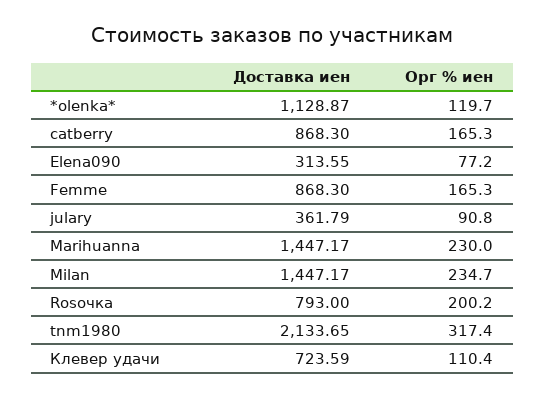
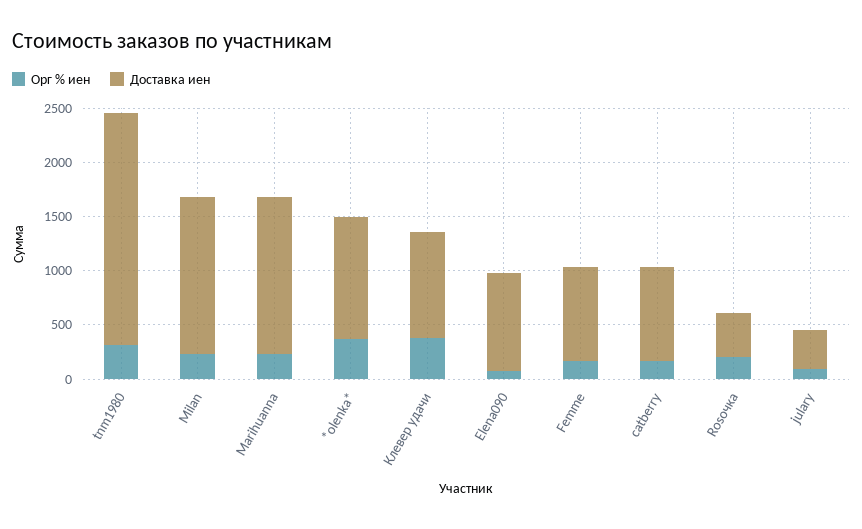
  {
    "Доставка иен": {
      "*olenka*": 1128.87,
      "catberry": 868.3,
-     "Elena090": 313.55,
+     "Elena090": 900,
      "Femme": 868.3,
      "julary": 361.79,
      "Marihuanna": 1447.17,
      "Milan": 1447.17,
-     "Rosочка": 793,
+     "Rosочка": 400,
      "tnm1980": 2133.65,
-     "Клевер удачи": 723.59
+     "Клевер удачи": 1000
    },
    "Орг % иен": {
-     "*olenka*": 119.7,
+     "*olenka*": 400,
      "catberry": 165.3,
      "Elena090": 77.2,
      "Femme": 165.3,
      "julary": 90.8,
      "Marihuanna": 230,
      "Milan": 234.7,
      "Rosочка": 200.2,
      "tnm1980": 317.4,
-     "Клевер удачи": 110.4
+     "Клевер удачи": 400
    }
  }

